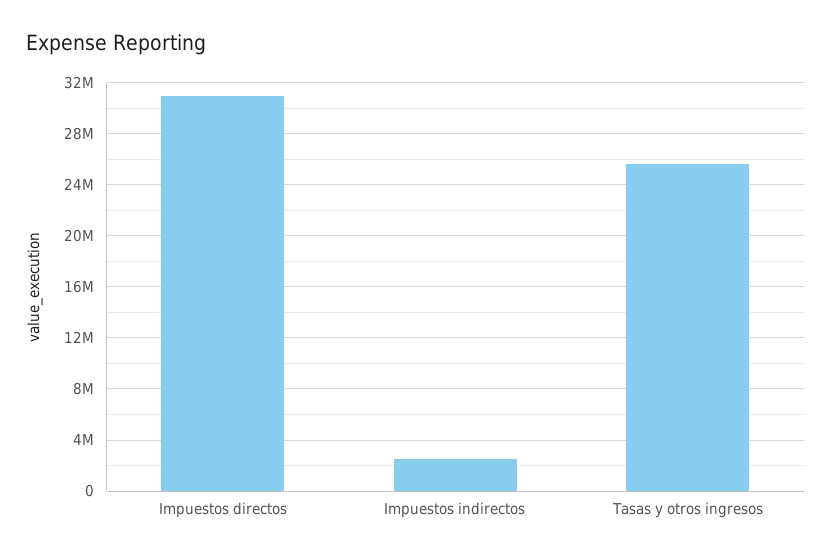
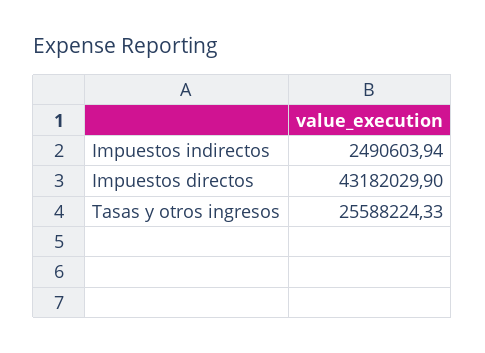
  {
-   "Impuestos directos": 31000000,
+   "Impuestos directos": 43182029.9,
    "Impuestos indirectos": 2490603.94,
    "Tasas y otros ingresos": 25588224.33
  }

